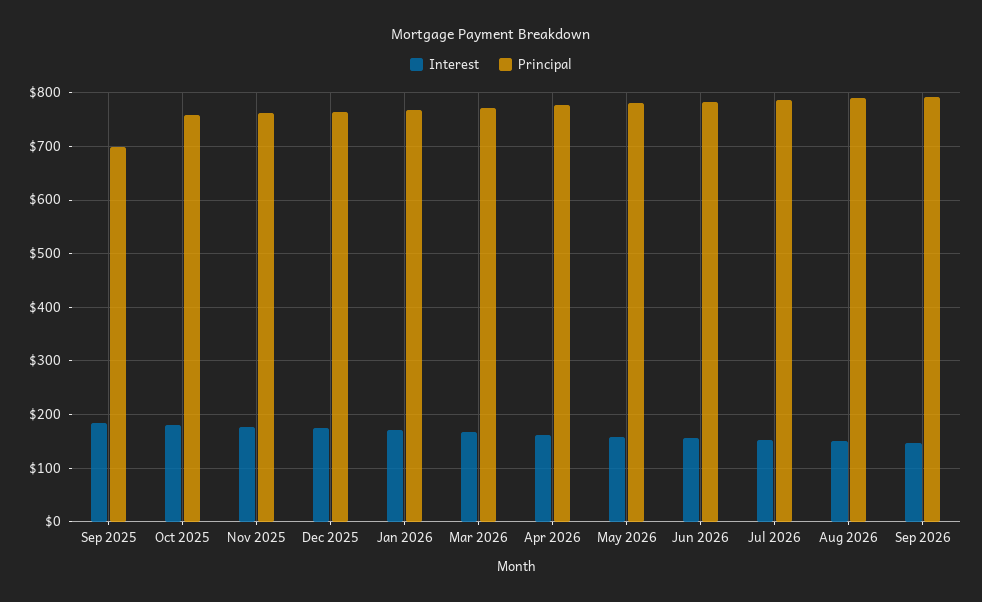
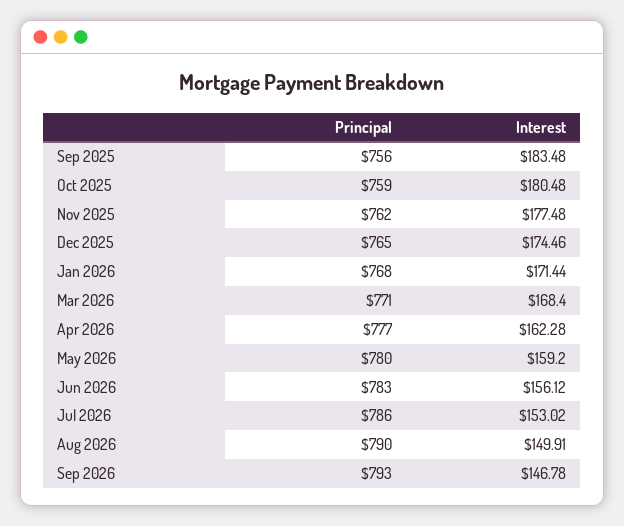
  {
    "Interest": {
      "Sep 2025": 183.48,
      "Oct 2025": 180.48,
      "Nov 2025": 177.48,
      "Dec 2025": 174.46,
      "Jan 2026": 171.44,
      "Mar 2026": 168.4,
      "Apr 2026": 162.28,
      "May 2026": 159.2,
      "Jun 2026": 156.12,
      "Jul 2026": 153.02,
      "Aug 2026": 149.91,
      "Sep 2026": 146.78
    },
    "Principal": {
-     "Sep 2025": 700,
+     "Sep 2025": 756,
      "Oct 2025": 759,
      "Nov 2025": 762,
      "Dec 2025": 765,
      "Jan 2026": 768,
      "Mar 2026": 771,
      "Apr 2026": 777,
      "May 2026": 780,
      "Jun 2026": 783,
      "Jul 2026": 786,
      "Aug 2026": 790,
      "Sep 2026": 793
    }
  }

